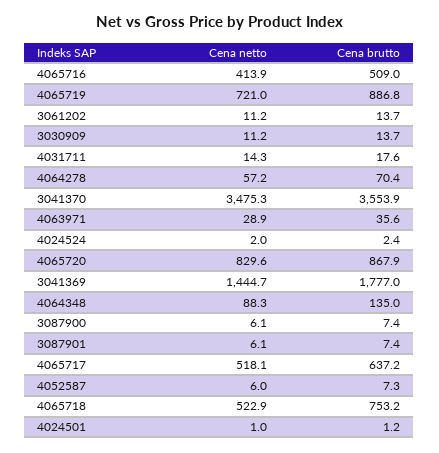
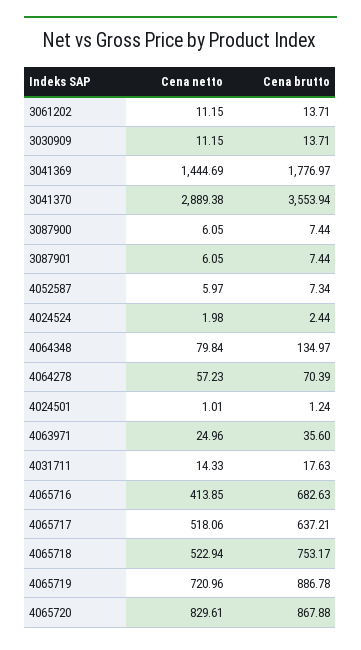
  {
    "Cena netto": {
      "4065716": 413.85,
      "4065719": 720.96,
      "3061202": 11.15,
      "3030909": 11.15,
      "4031711": 14.33,
      "4064278": 57.23,
-     "3041370": 3475.3,
+     "3041370": 2889.38,
-     "4063971": 28.9,
+     "4063971": 24.96,
      "4024524": 1.98,
      "4065720": 829.61,
      "3041369": 1444.69,
-     "4064348": 88.3,
+     "4064348": 79.84,
      "3087900": 6.05,
      "3087901": 6.05,
      "4065717": 518.06,
      "4052587": 5.97,
      "4065718": 522.94,
      "4024501": 1.01
    },
    "Cena brutto": {
-     "4065716": 509,
+     "4065716": 682.63,
      "4065719": 886.78,
      "3061202": 13.71,
      "3030909": 13.71,
      "4031711": 17.63,
      "4064278": 70.39,
      "3041370": 3553.94,
      "4063971": 35.6,
      "4024524": 2.44,
      "4065720": 867.88,
      "3041369": 1776.97,
      "4064348": 134.97,
      "3087900": 7.44,
      "3087901": 7.44,
      "4065717": 637.21,
      "4052587": 7.34,
      "4065718": 753.17,
      "4024501": 1.24
    }
  }

